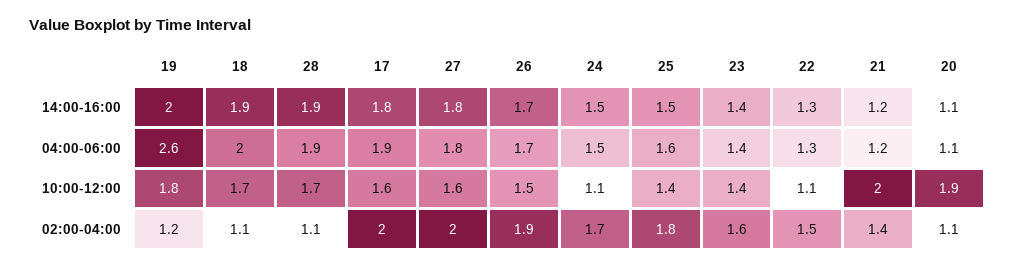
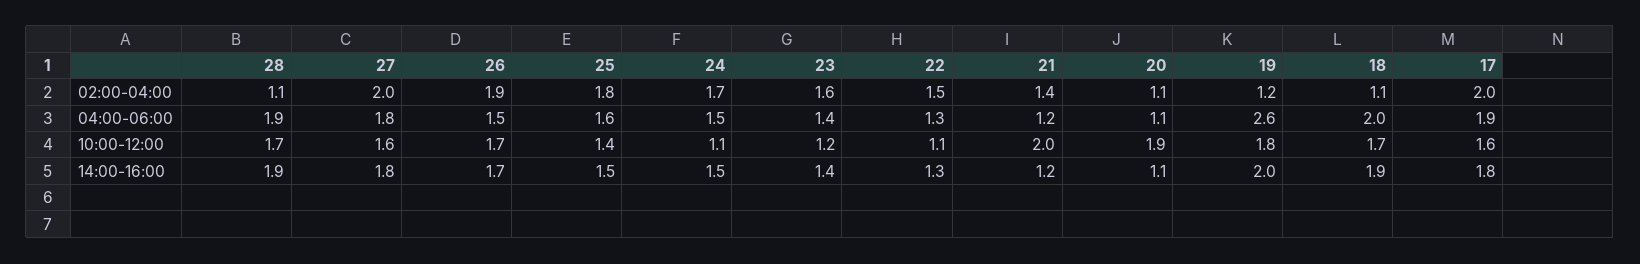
  {
    "19": {
      "14:00-16:00": 2,
      "04:00-06:00": 2.6,
      "10:00-12:00": 1.8,
      "02:00-04:00": 1.2
    },
    "18": {
      "14:00-16:00": 1.9,
      "04:00-06:00": 2,
      "10:00-12:00": 1.7,
      "02:00-04:00": 1.1
    },
    "28": {
      "14:00-16:00": 1.9,
      "04:00-06:00": 1.9,
      "10:00-12:00": 1.7,
      "02:00-04:00": 1.1
    },
    "17": {
      "14:00-16:00": 1.8,
      "04:00-06:00": 1.9,
      "10:00-12:00": 1.6,
      "02:00-04:00": 2
    },
    "27": {
      "14:00-16:00": 1.8,
      "04:00-06:00": 1.8,
      "10:00-12:00": 1.6,
      "02:00-04:00": 2
    },
    "26": {
      "14:00-16:00": 1.7,
-     "04:00-06:00": 1.7,
+     "04:00-06:00": 1.5,
-     "10:00-12:00": 1.5,
+     "10:00-12:00": 1.7,
      "02:00-04:00": 1.9
    },
    "24": {
      "14:00-16:00": 1.5,
      "04:00-06:00": 1.5,
      "10:00-12:00": 1.1,
      "02:00-04:00": 1.7
    },
    "25": {
      "14:00-16:00": 1.5,
      "04:00-06:00": 1.6,
      "10:00-12:00": 1.4,
      "02:00-04:00": 1.8
    },
    "23": {
      "14:00-16:00": 1.4,
      "04:00-06:00": 1.4,
-     "10:00-12:00": 1.4,
+     "10:00-12:00": 1.2,
      "02:00-04:00": 1.6
    },
    "22": {
      "14:00-16:00": 1.3,
      "04:00-06:00": 1.3,
      "10:00-12:00": 1.1,
      "02:00-04:00": 1.5
    },
    "21": {
      "14:00-16:00": 1.2,
      "04:00-06:00": 1.2,
      "10:00-12:00": 2,
      "02:00-04:00": 1.4
    },
    "20": {
      "14:00-16:00": 1.1,
      "04:00-06:00": 1.1,
      "10:00-12:00": 1.9,
      "02:00-04:00": 1.1
    }
  }

